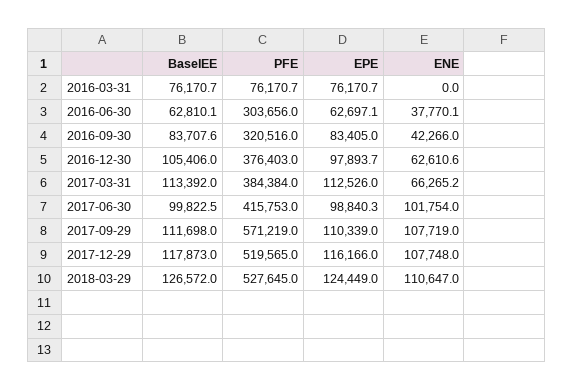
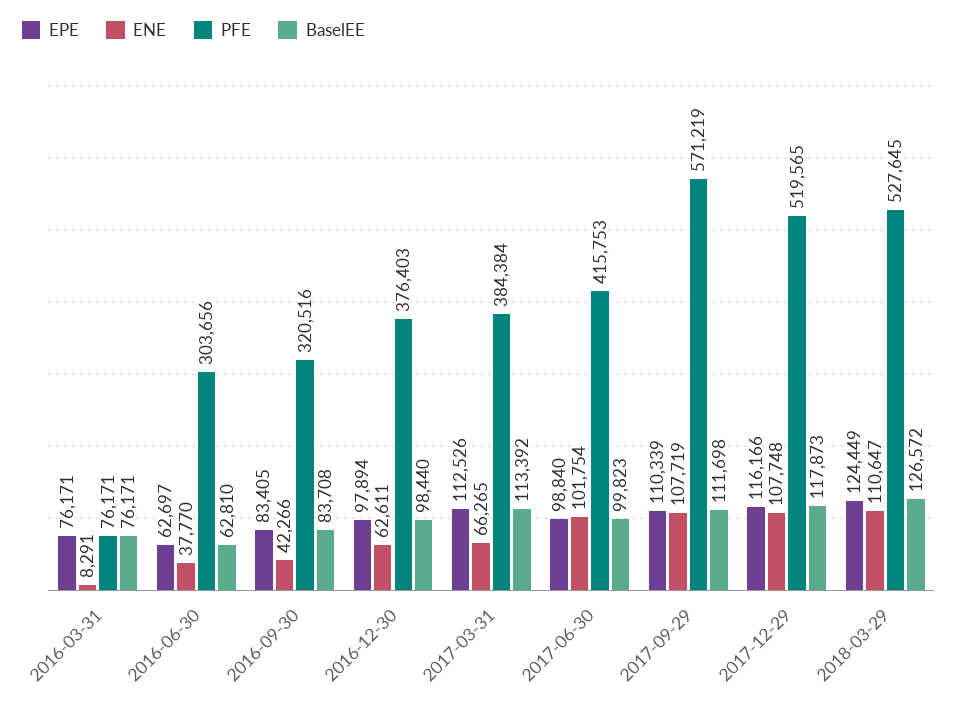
  {
    "BaselEE": {
      "2016-03-31": 76170.7,
      "2016-06-30": 62810.1,
      "2016-09-30": 83707.6,
-     "2016-12-30": 105406,
+     "2016-12-30": 98440,
      "2017-03-31": 113392,
      "2017-06-30": 99822.5,
      "2017-09-29": 111698,
      "2017-12-29": 117873,
      "2018-03-29": 126572
    },
    "PFE": {
      "2016-03-31": 76170.7,
      "2016-06-30": 303656,
      "2016-09-30": 320516,
      "2016-12-30": 376403,
      "2017-03-31": 384384,
      "2017-06-30": 415753,
      "2017-09-29": 571219,
      "2017-12-29": 519565,
      "2018-03-29": 527645
    },
    "EPE": {
      "2016-03-31": 76170.7,
      "2016-06-30": 62697.1,
      "2016-09-30": 83405,
      "2016-12-30": 97893.7,
      "2017-03-31": 112526,
      "2017-06-30": 98840.3,
      "2017-09-29": 110339,
      "2017-12-29": 116166,
      "2018-03-29": 124449
    },
    "ENE": {
-     "2016-03-31": 0,
+     "2016-03-31": 8291,
      "2016-06-30": 37770.1,
      "2016-09-30": 42266,
      "2016-12-30": 62610.6,
      "2017-03-31": 66265.2,
      "2017-06-30": 101754,
      "2017-09-29": 107719,
      "2017-12-29": 107748,
      "2018-03-29": 110647
    }
  }

